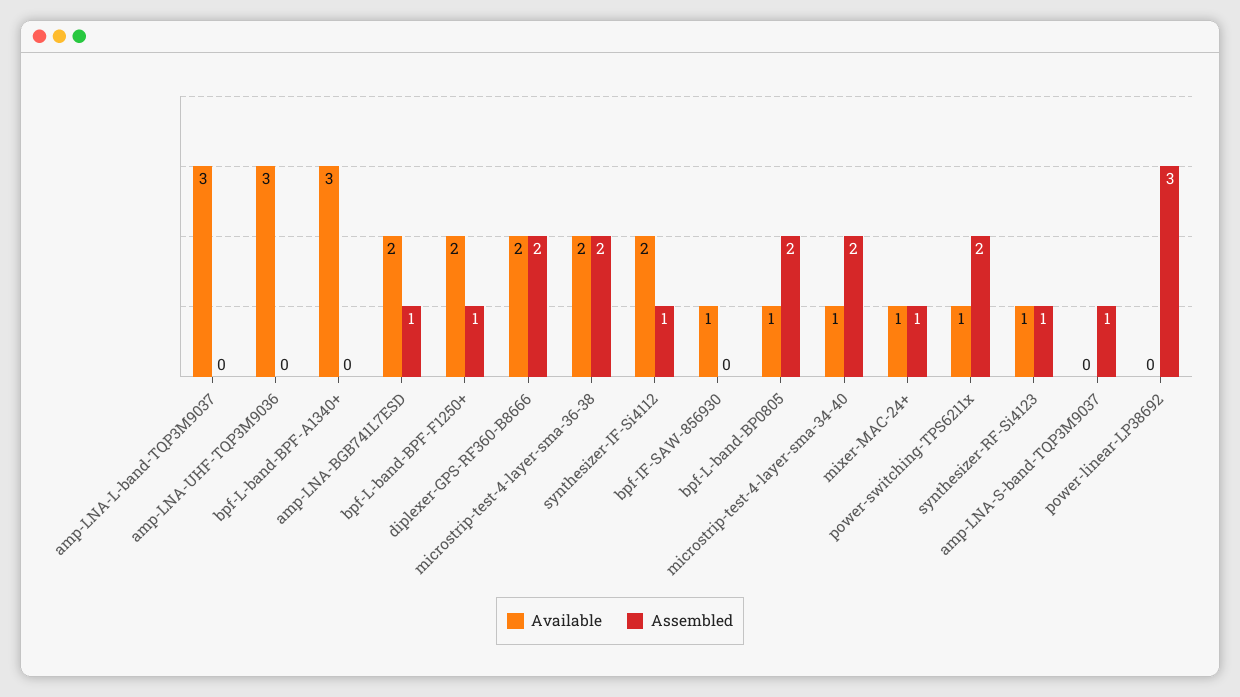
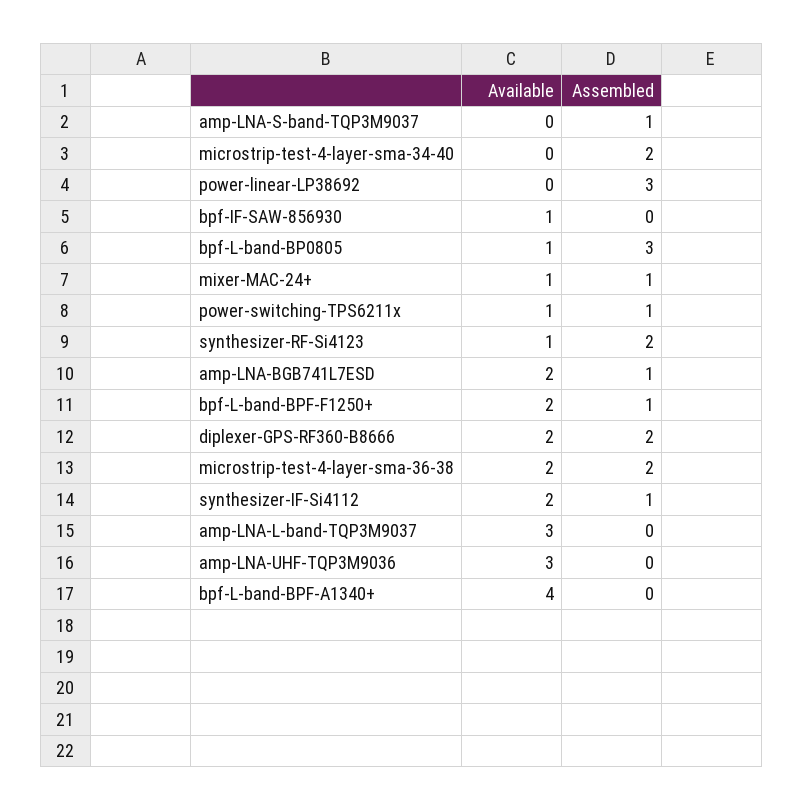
  {
    "Available": {
      "amp-LNA-L-band-TQP3M9037": 3,
      "amp-LNA-UHF-TQP3M9036": 3,
-     "bpf-L-band-BPF-A1340+": 3,
+     "bpf-L-band-BPF-A1340+": 4,
      "amp-LNA-BGB741L7ESD": 2,
      "bpf-L-band-BPF-F1250+": 2,
      "diplexer-GPS-RF360-B8666": 2,
      "microstrip-test-4-layer-sma-36-38": 2,
      "synthesizer-IF-Si4112": 2,
      "bpf-IF-SAW-856930": 1,
      "bpf-L-band-BP0805": 1,
-     "microstrip-test-4-layer-sma-34-40": 1,
+     "microstrip-test-4-layer-sma-34-40": 0,
      "mixer-MAC-24+": 1,
      "power-switching-TPS6211x": 1,
      "synthesizer-RF-Si4123": 1,
      "amp-LNA-S-band-TQP3M9037": 0,
      "power-linear-LP38692": 0
    },
    "Assembled": {
      "amp-LNA-L-band-TQP3M9037": 0,
      "amp-LNA-UHF-TQP3M9036": 0,
      "bpf-L-band-BPF-A1340+": 0,
      "amp-LNA-BGB741L7ESD": 1,
      "bpf-L-band-BPF-F1250+": 1,
      "diplexer-GPS-RF360-B8666": 2,
      "microstrip-test-4-layer-sma-36-38": 2,
      "synthesizer-IF-Si4112": 1,
      "bpf-IF-SAW-856930": 0,
-     "bpf-L-band-BP0805": 2,
+     "bpf-L-band-BP0805": 3,
      "microstrip-test-4-layer-sma-34-40": 2,
      "mixer-MAC-24+": 1,
-     "power-switching-TPS6211x": 2,
+     "power-switching-TPS6211x": 1,
-     "synthesizer-RF-Si4123": 1,
+     "synthesizer-RF-Si4123": 2,
      "amp-LNA-S-band-TQP3M9037": 1,
      "power-linear-LP38692": 3
    }
  }

